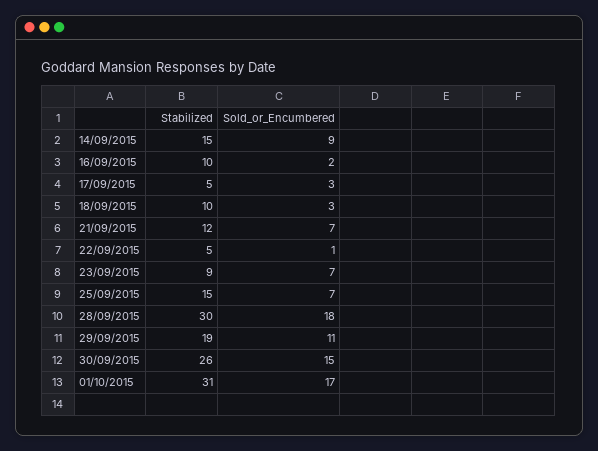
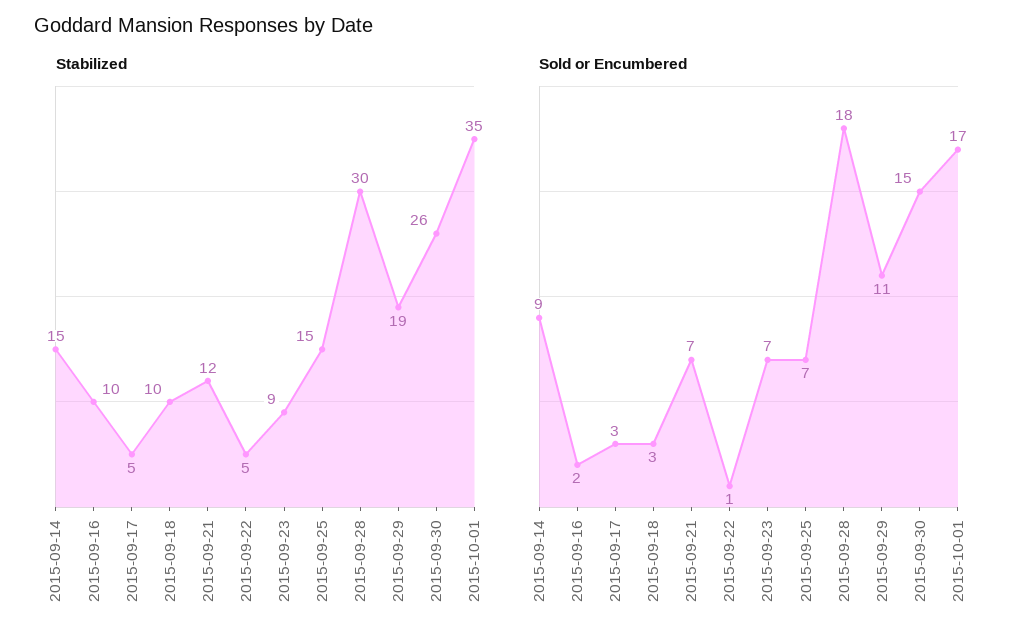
  {
    "Stabilized": {
      "14/09/2015": 15,
      "16/09/2015": 10,
      "17/09/2015": 5,
      "18/09/2015": 10,
      "21/09/2015": 12,
      "22/09/2015": 5,
      "23/09/2015": 9,
      "25/09/2015": 15,
      "28/09/2015": 30,
      "29/09/2015": 19,
      "30/09/2015": 26,
-     "01/10/2015": 31
+     "01/10/2015": 35
    },
    "Sold_or_Encumbered": {
      "14/09/2015": 9,
      "16/09/2015": 2,
      "17/09/2015": 3,
      "18/09/2015": 3,
      "21/09/2015": 7,
      "22/09/2015": 1,
      "23/09/2015": 7,
      "25/09/2015": 7,
      "28/09/2015": 18,
      "29/09/2015": 11,
      "30/09/2015": 15,
      "01/10/2015": 17
    }
  }

